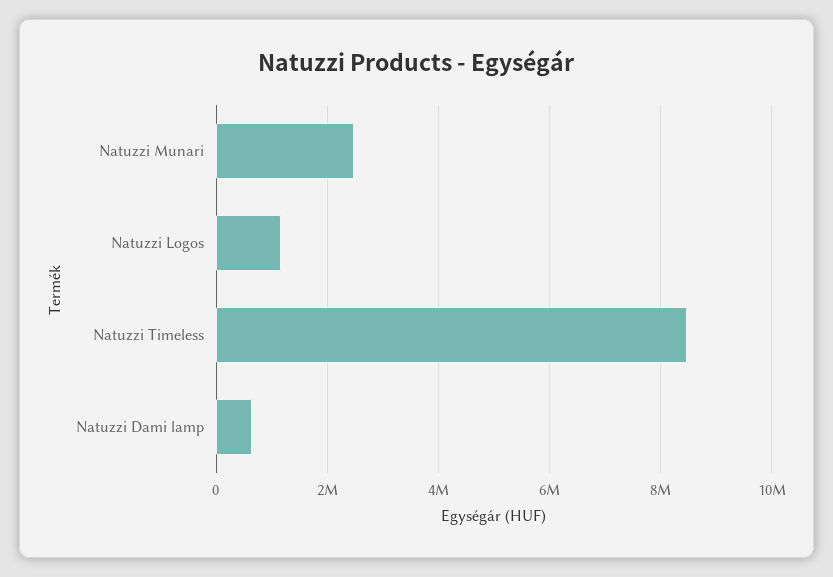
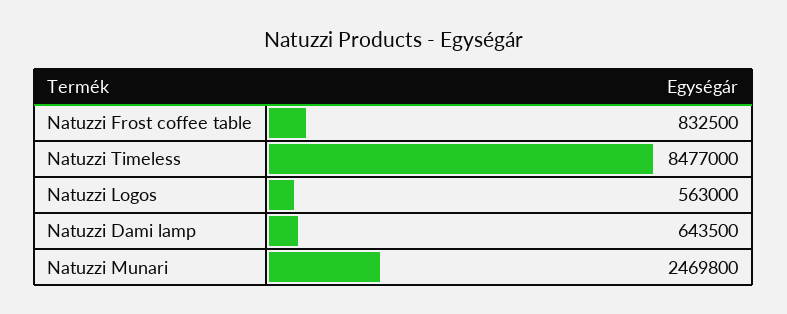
  {
    "Natuzzi Munari": 2469800,
-   "Natuzzi Logos": 1200000,
+   "Natuzzi Logos": 563000,
    "Natuzzi Timeless": 8477000,
-   "Natuzzi Dami lamp": 643500
+   "Natuzzi Dami lamp": 643500,
+   "Natuzzi Frost coffee table": 832500
  }

